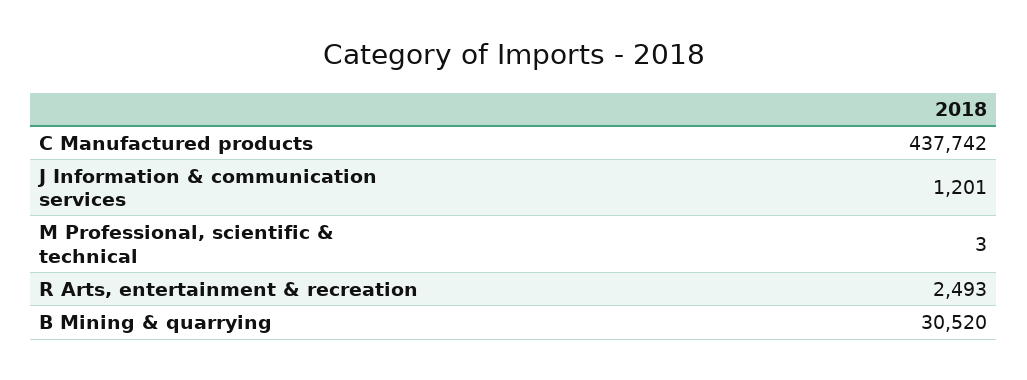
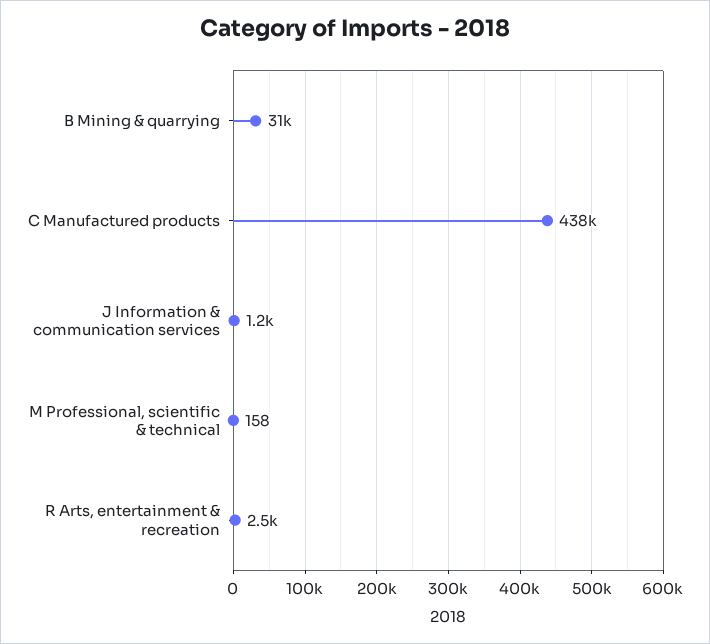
  {
    "C Manufactured products": 437742,
    "J Information & communication services": 1201,
-   "M Professional, scientific & technical": 3,
+   "M Professional, scientific & technical": 158,
    "R Arts, entertainment & recreation": 2493,
    "B Mining & quarrying": 30520
  }

